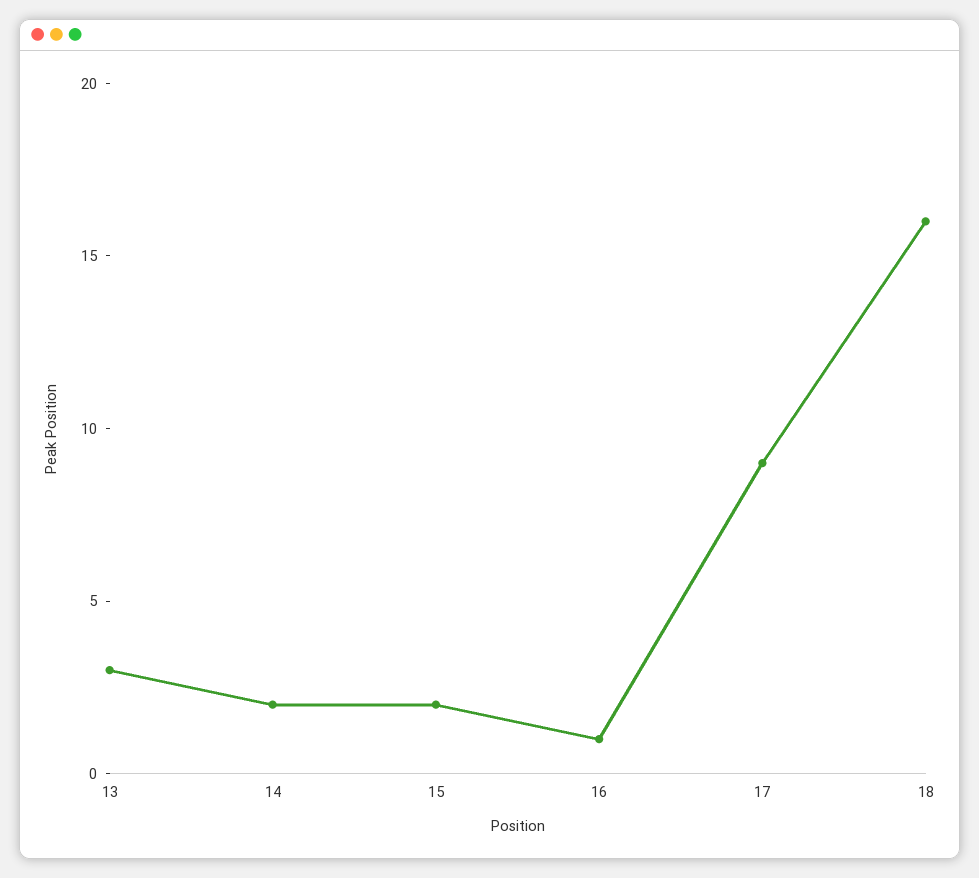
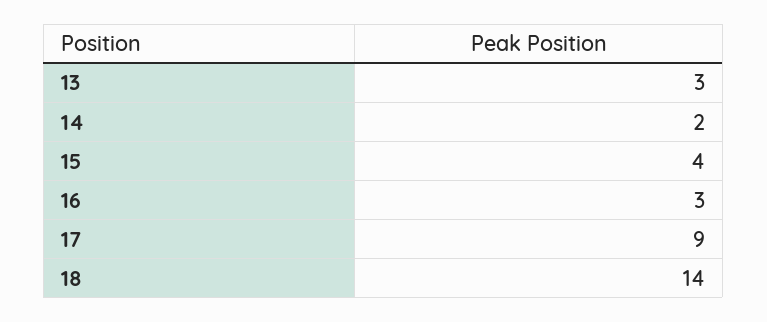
  {
    "13": 3,
    "14": 2,
-   "15": 2,
+   "15": 4,
-   "16": 1,
+   "16": 3,
    "17": 9,
-   "18": 16
+   "18": 14
  }

